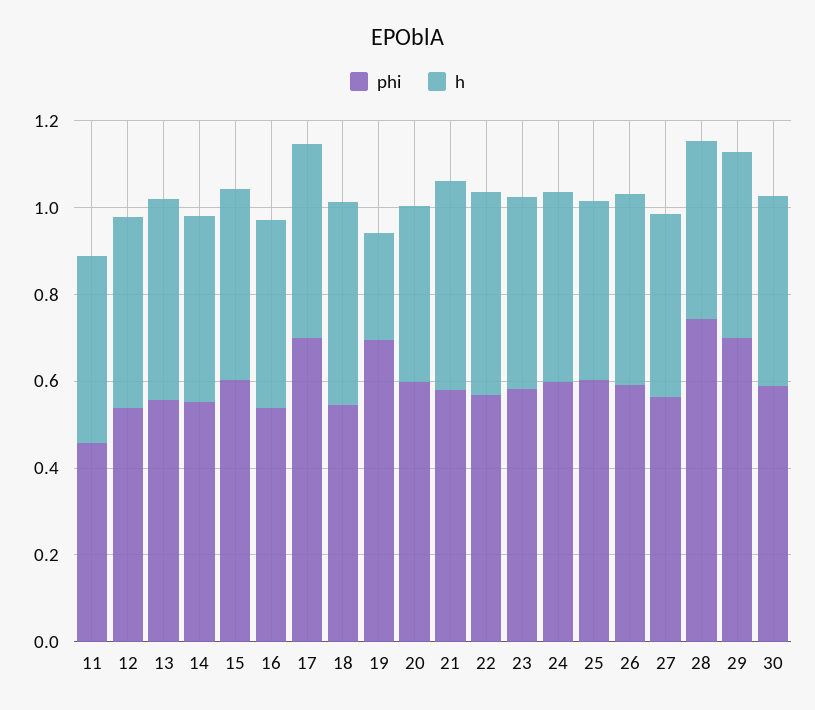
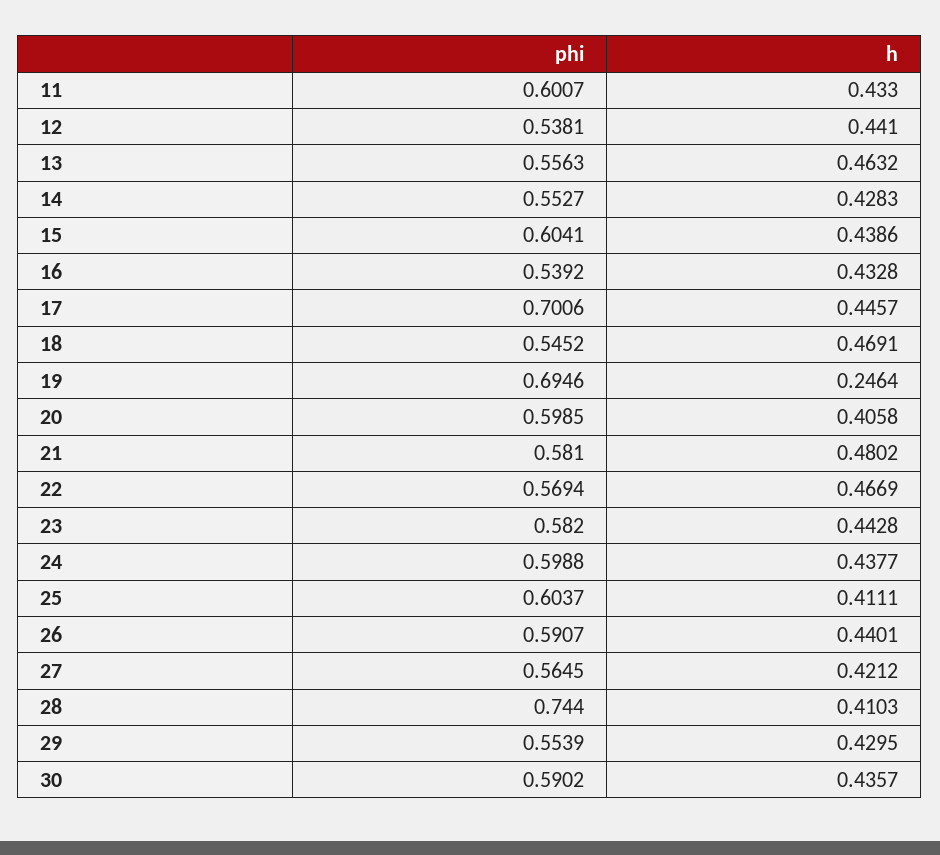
  {
    "phi": {
-     "11": 0.45,
+     "11": 0.6007,
      "12": 0.5381,
      "13": 0.5563,
      "14": 0.5527,
      "15": 0.6041,
      "16": 0.5392,
      "17": 0.7006,
      "18": 0.5452,
      "19": 0.6946,
      "20": 0.5985,
      "21": 0.581,
      "22": 0.5694,
      "23": 0.582,
      "24": 0.5988,
      "25": 0.6037,
      "26": 0.5907,
      "27": 0.5645,
      "28": 0.744,
-     "29": 0.7,
+     "29": 0.5539,
      "30": 0.5902
    },
    "h": {
      "11": 0.433,
      "12": 0.441,
      "13": 0.4632,
      "14": 0.4283,
      "15": 0.4386,
      "16": 0.4328,
      "17": 0.4457,
      "18": 0.4691,
      "19": 0.2464,
      "20": 0.4058,
      "21": 0.4802,
      "22": 0.4669,
      "23": 0.4428,
      "24": 0.4377,
      "25": 0.4111,
      "26": 0.4401,
      "27": 0.4212,
      "28": 0.4103,
      "29": 0.4295,
      "30": 0.4357
    }
  }

